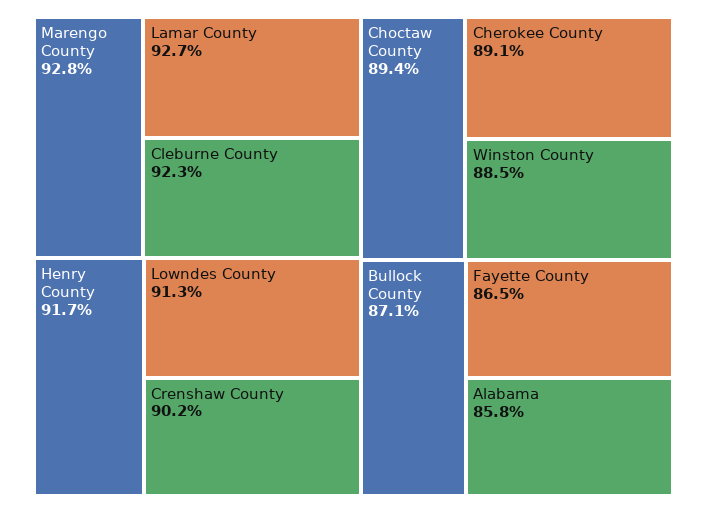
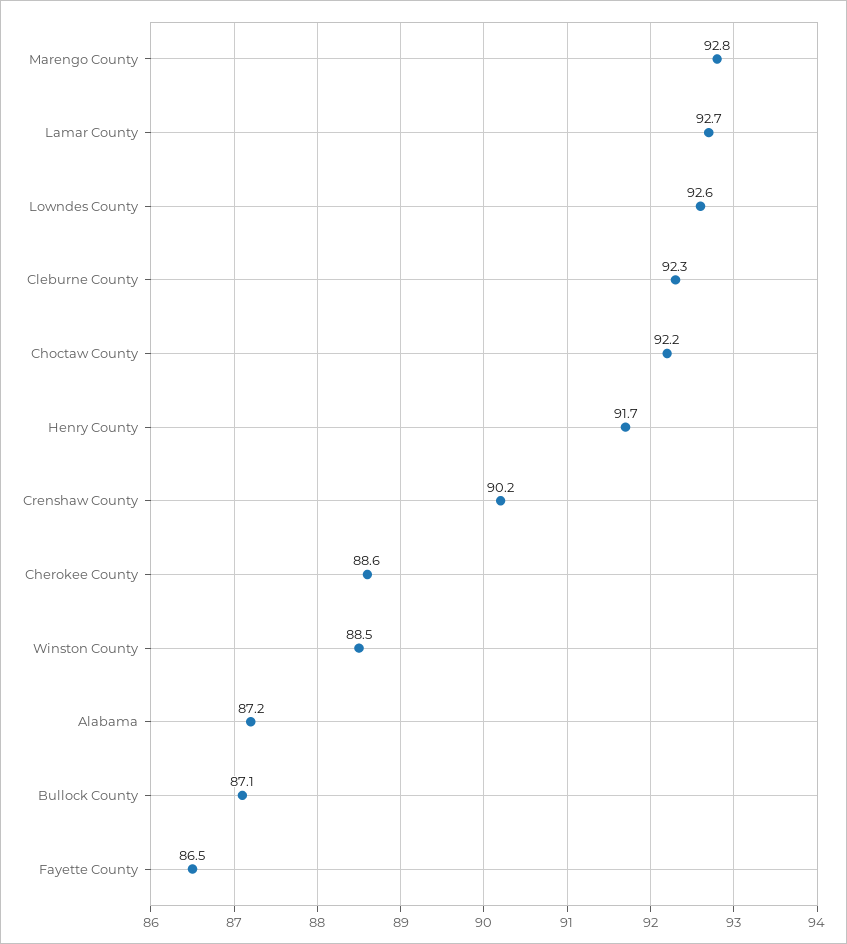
  {
    "Marengo County": 92.8,
    "Lamar County": 92.7,
    "Cleburne County": 92.3,
    "Henry County": 91.7,
-   "Lowndes County": 91.3,
+   "Lowndes County": 92.6,
    "Crenshaw County": 90.2,
-   "Choctaw County": 89.4,
+   "Choctaw County": 92.2,
-   "Cherokee County": 89.1,
+   "Cherokee County": 88.6,
    "Winston County": 88.5,
    "Bullock County": 87.1,
    "Fayette County": 86.5,
-   "Alabama": 85.8
+   "Alabama": 87.2
  }

